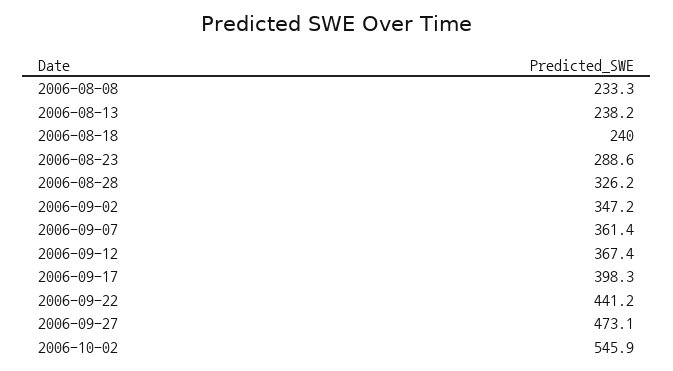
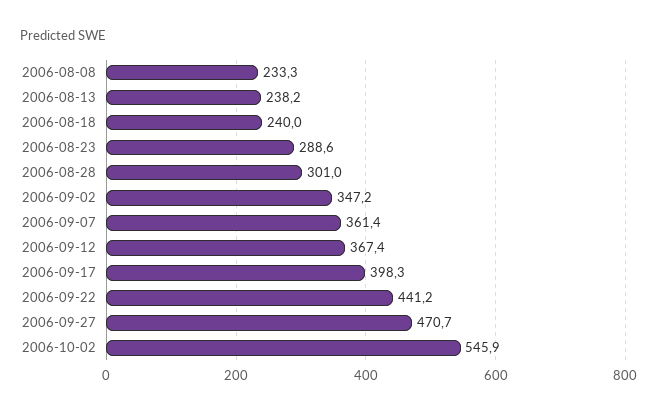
  {
    "2006-08-08": 233.3,
    "2006-08-13": 238.2,
    "2006-08-18": 240,
    "2006-08-23": 288.6,
-   "2006-08-28": 326.2,
+   "2006-08-28": 301,
    "2006-09-02": 347.2,
    "2006-09-07": 361.4,
    "2006-09-12": 367.4,
    "2006-09-17": 398.3,
    "2006-09-22": 441.2,
-   "2006-09-27": 473.1,
+   "2006-09-27": 470.7,
    "2006-10-02": 545.9
  }

